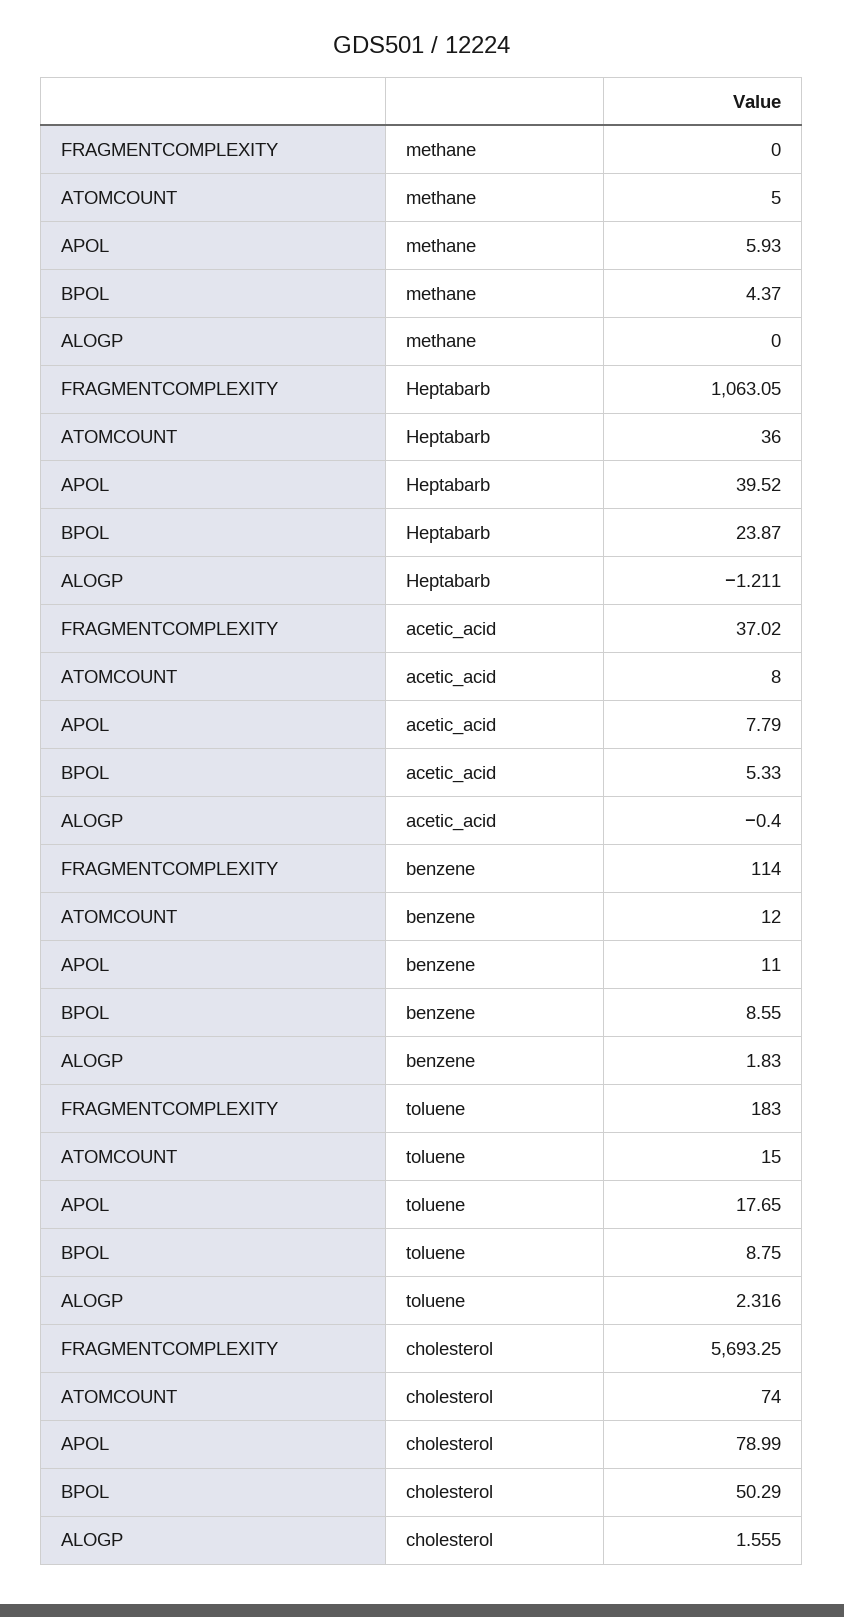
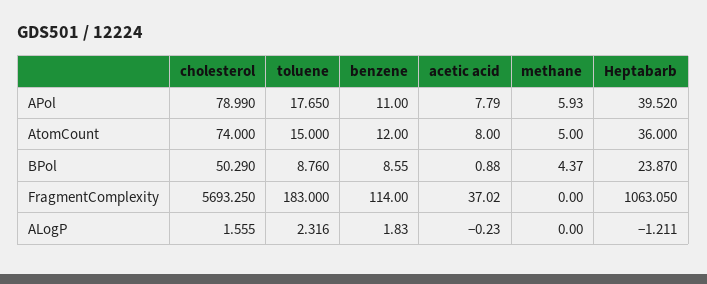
  {
    "FRAGMENTCOMPLEXITY": {
      "methane": 0,
      "Heptabarb": 1063.05,
      "acetic_acid": 37.02,
      "benzene": 114,
      "toluene": 183,
      "cholesterol": 5693.25
    },
    "ATOMCOUNT": {
      "methane": 5,
      "Heptabarb": 36,
      "acetic_acid": 8,
      "benzene": 12,
      "toluene": 15,
      "cholesterol": 74
    },
    "APOL": {
      "methane": 5.93,
      "Heptabarb": 39.52,
      "acetic_acid": 7.79,
      "benzene": 11,
      "toluene": 17.65,
      "cholesterol": 78.99
    },
    "BPOL": {
      "methane": 4.37,
      "Heptabarb": 23.87,
-     "acetic_acid": 5.33,
+     "acetic_acid": 0.88,
      "benzene": 8.55,
-     "toluene": 8.75,
+     "toluene": 8.76,
      "cholesterol": 50.29
    },
    "ALOGP": {
      "methane": 0,
      "Heptabarb": -1.211,
-     "acetic_acid": -0.4,
+     "acetic_acid": -0.23,
      "benzene": 1.83,
      "toluene": 2.316,
      "cholesterol": 1.555
    }
  }

